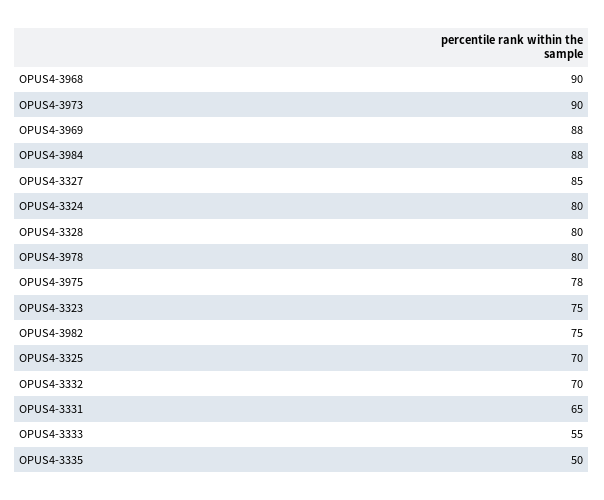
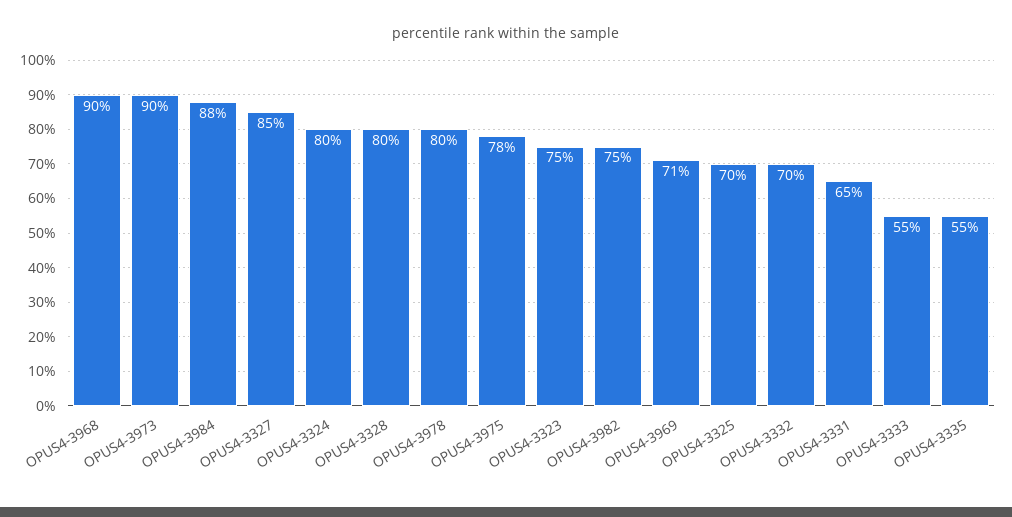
  {
    "OPUS4-3968": 90,
    "OPUS4-3973": 90,
-   "OPUS4-3969": 88,
+   "OPUS4-3969": 71,
    "OPUS4-3984": 88,
    "OPUS4-3327": 85,
    "OPUS4-3324": 80,
    "OPUS4-3328": 80,
    "OPUS4-3978": 80,
    "OPUS4-3975": 78,
    "OPUS4-3323": 75,
    "OPUS4-3982": 75,
    "OPUS4-3325": 70,
    "OPUS4-3332": 70,
    "OPUS4-3331": 65,
    "OPUS4-3333": 55,
-   "OPUS4-3335": 50
+   "OPUS4-3335": 55
  }

